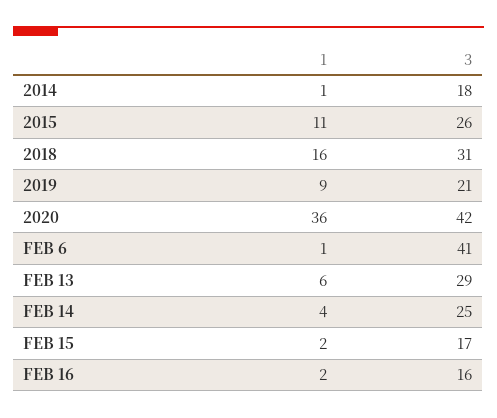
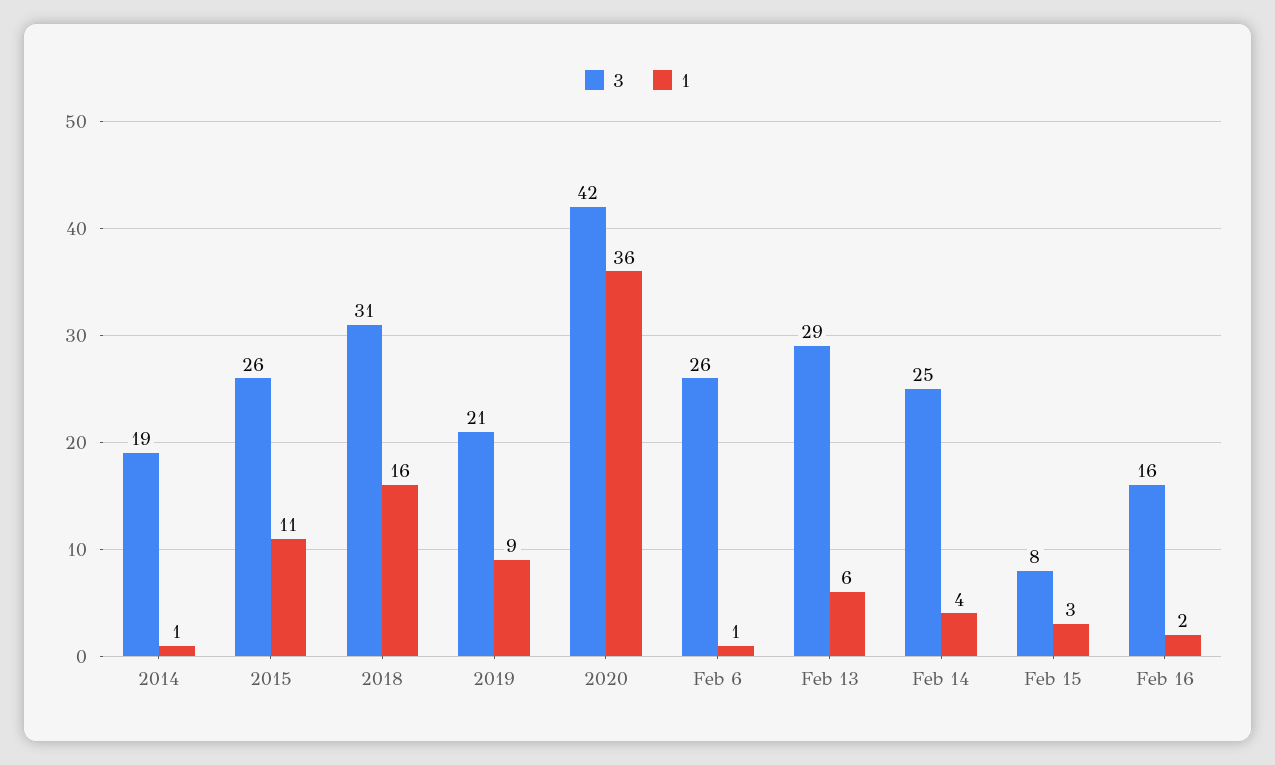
  {
    "1": {
      "2014": 1,
      "2015": 11,
      "2018": 16,
      "2019": 9,
      "2020": 36,
      "FEB 6": 1,
      "FEB 13": 6,
      "FEB 14": 4,
-     "FEB 15": 2,
+     "FEB 15": 3,
      "FEB 16": 2
    },
    "3": {
-     "2014": 18,
+     "2014": 19,
      "2015": 26,
      "2018": 31,
      "2019": 21,
      "2020": 42,
-     "FEB 6": 41,
+     "FEB 6": 26,
      "FEB 13": 29,
      "FEB 14": 25,
-     "FEB 15": 17,
+     "FEB 15": 8,
      "FEB 16": 16
    }
  }

